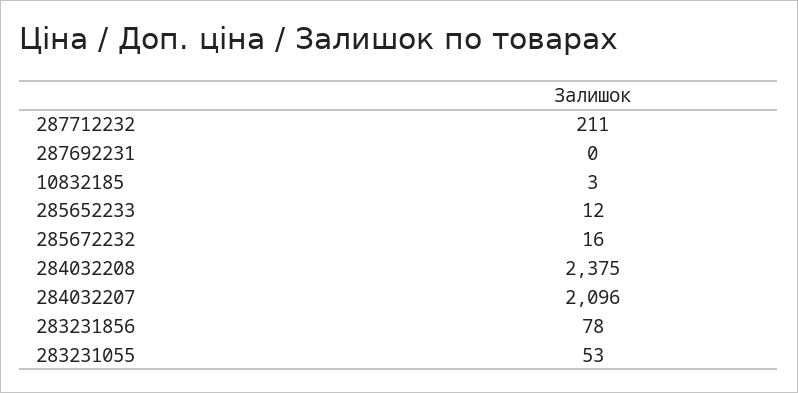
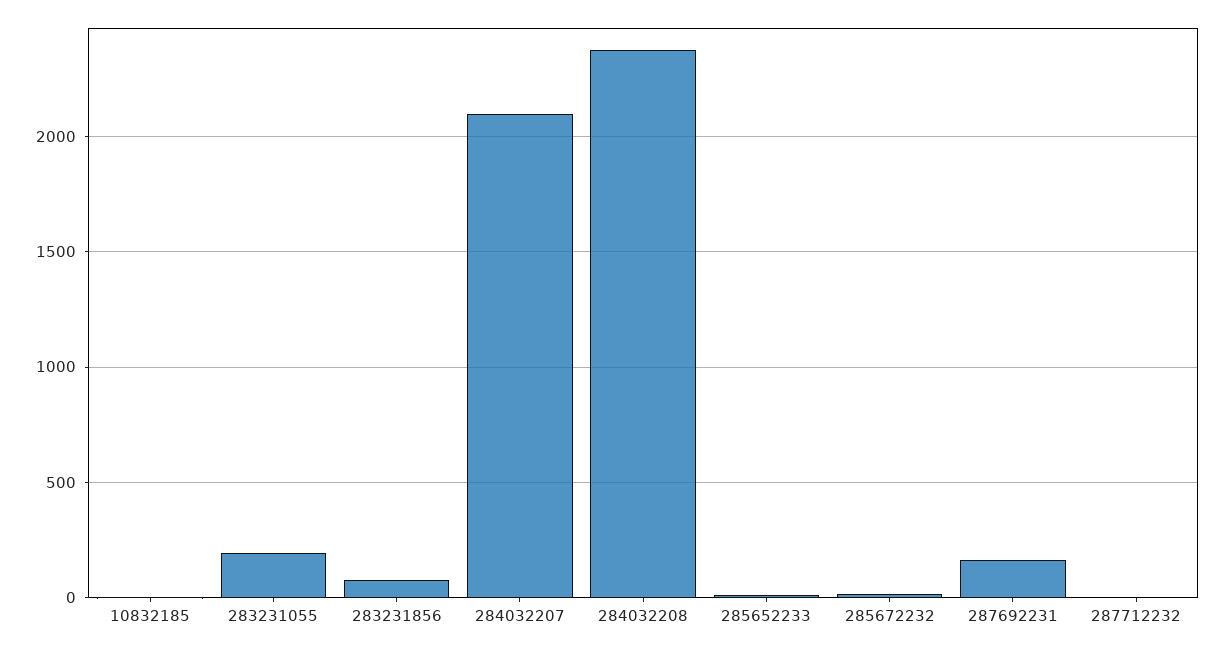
  {
-   "287712232": 211,
+   "287712232": 0,
-   "287692231": 0,
+   "287692231": 150,
    "10832185": 3,
    "285652233": 12,
    "285672232": 16,
    "284032208": 2375,
    "284032207": 2096,
    "283231856": 78,
-   "283231055": 53
+   "283231055": 200
  }

